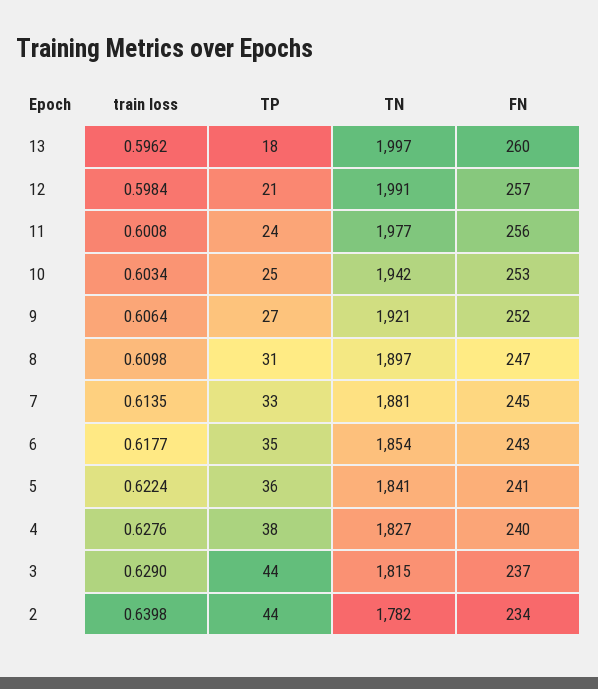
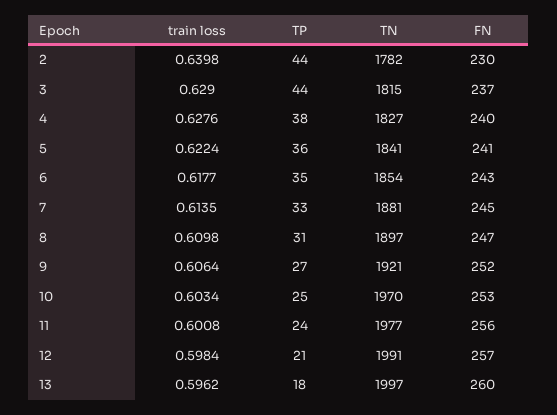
  {
    "train loss": {
      "13": 0.5962,
      "12": 0.5984,
      "11": 0.6008,
      "10": 0.6034,
      "9": 0.6064,
      "8": 0.6098,
      "7": 0.6135,
      "6": 0.6177,
      "5": 0.6224,
      "4": 0.6276,
      "3": 0.629,
      "2": 0.6398
    },
    "TP": {
      "13": 18,
      "12": 21,
      "11": 24,
      "10": 25,
      "9": 27,
      "8": 31,
      "7": 33,
      "6": 35,
      "5": 36,
      "4": 38,
      "3": 44,
      "2": 44
    },
    "TN": {
      "13": 1997,
      "12": 1991,
      "11": 1977,
-     "10": 1942,
+     "10": 1970,
      "9": 1921,
      "8": 1897,
      "7": 1881,
      "6": 1854,
      "5": 1841,
      "4": 1827,
      "3": 1815,
      "2": 1782
    },
    "FN": {
      "13": 260,
      "12": 257,
      "11": 256,
      "10": 253,
      "9": 252,
      "8": 247,
      "7": 245,
      "6": 243,
      "5": 241,
      "4": 240,
      "3": 237,
-     "2": 234
+     "2": 230
    }
  }

